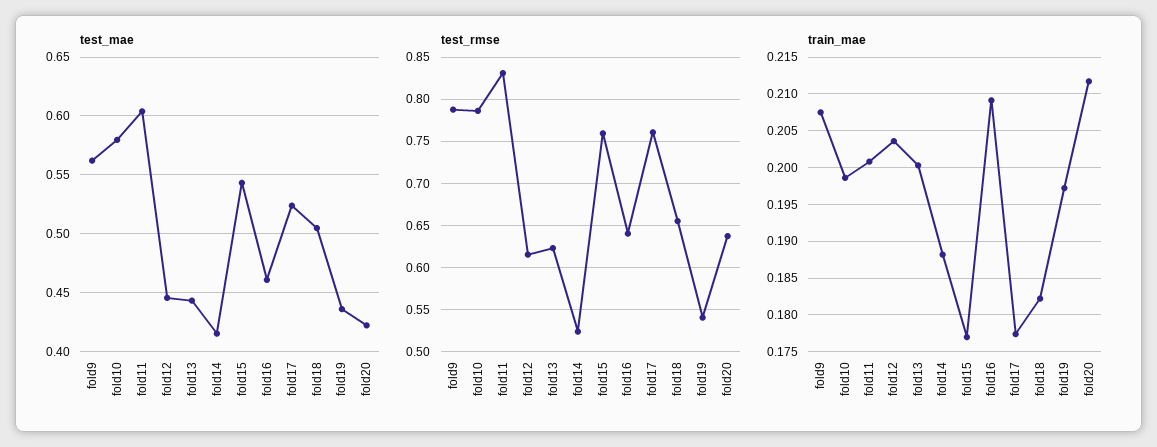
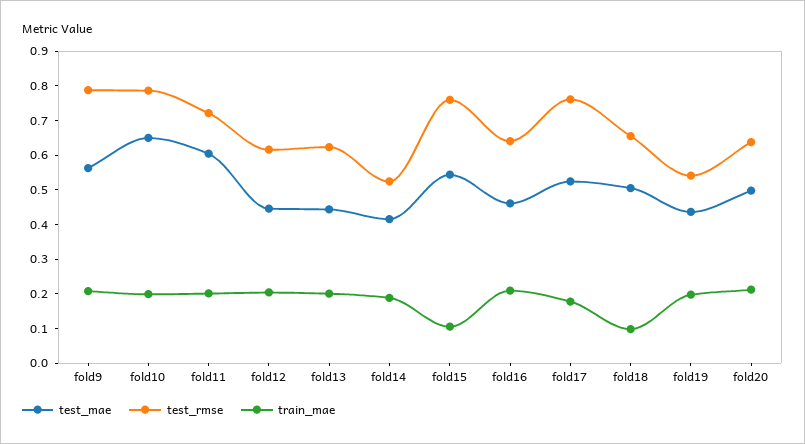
  {
    "test_mae": {
      "fold9": 0.56,
-     "fold10": 0.58,
+     "fold10": 0.65,
      "fold11": 0.6,
      "fold12": 0.45,
      "fold13": 0.44,
      "fold14": 0.42,
      "fold15": 0.54,
      "fold16": 0.46,
      "fold17": 0.52,
      "fold18": 0.5,
      "fold19": 0.44,
-     "fold20": 0.42
+     "fold20": 0.5
    },
    "test_rmse": {
      "fold9": 0.79,
      "fold10": 0.79,
-     "fold11": 0.83,
+     "fold11": 0.725,
      "fold12": 0.62,
      "fold13": 0.62,
      "fold14": 0.52,
      "fold15": 0.76,
      "fold16": 0.64,
      "fold17": 0.76,
      "fold18": 0.66,
      "fold19": 0.54,
      "fold20": 0.64
    },
    "train_mae": {
      "fold9": 0.208,
      "fold10": 0.199,
      "fold11": 0.201,
      "fold12": 0.204,
      "fold13": 0.2,
      "fold14": 0.188,
-     "fold15": 0.177,
+     "fold15": 0.1,
      "fold16": 0.209,
      "fold17": 0.177,
-     "fold18": 0.182,
+     "fold18": 0.1,
      "fold19": 0.197,
      "fold20": 0.212
    }
  }

